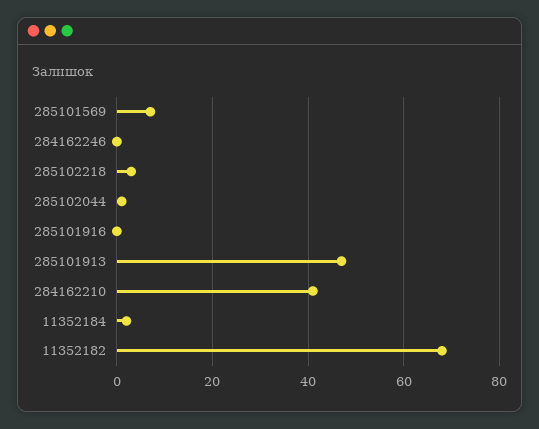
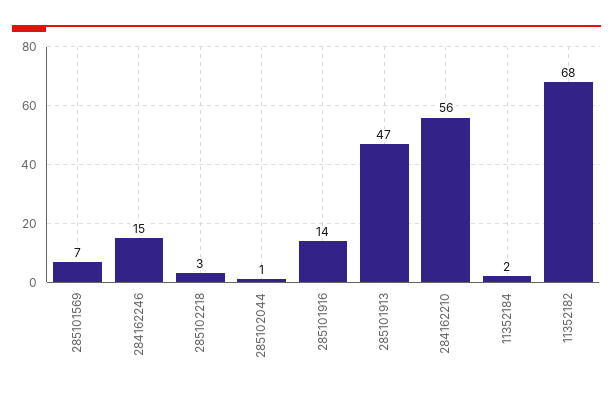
  {
    "285101569": 7,
-   "284162246": 0,
+   "284162246": 15,
    "285102218": 3,
    "285102044": 1,
-   "285101916": 0,
+   "285101916": 14,
    "285101913": 47,
-   "284162210": 40,
+   "284162210": 56,
    "11352184": 2,
    "11352182": 68
  }

